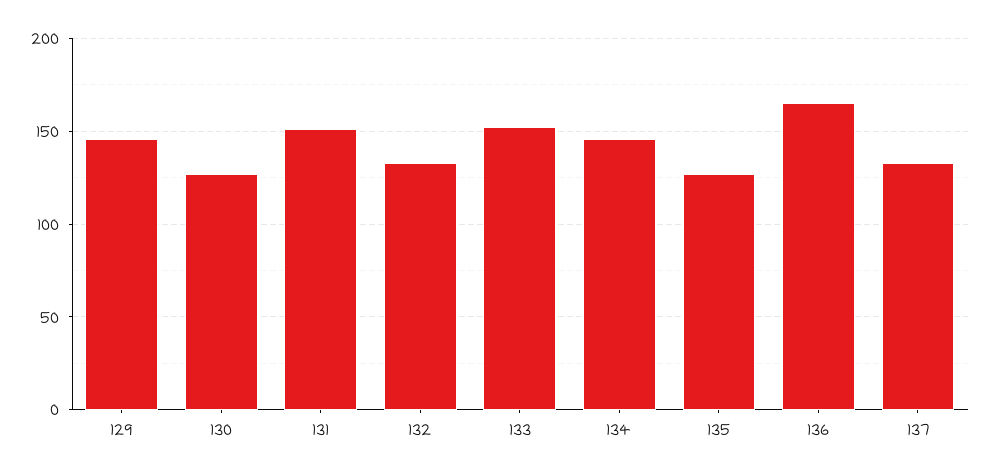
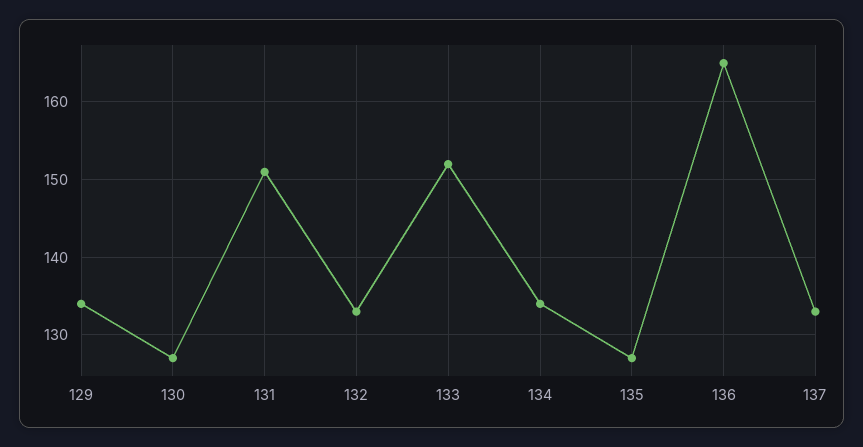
  {
-   "129": 145,
+   "129": 134,
    "130": 127,
    "131": 151,
    "132": 133,
    "133": 152,
-   "134": 145,
+   "134": 134,
    "135": 127,
    "136": 165,
    "137": 133
  }

